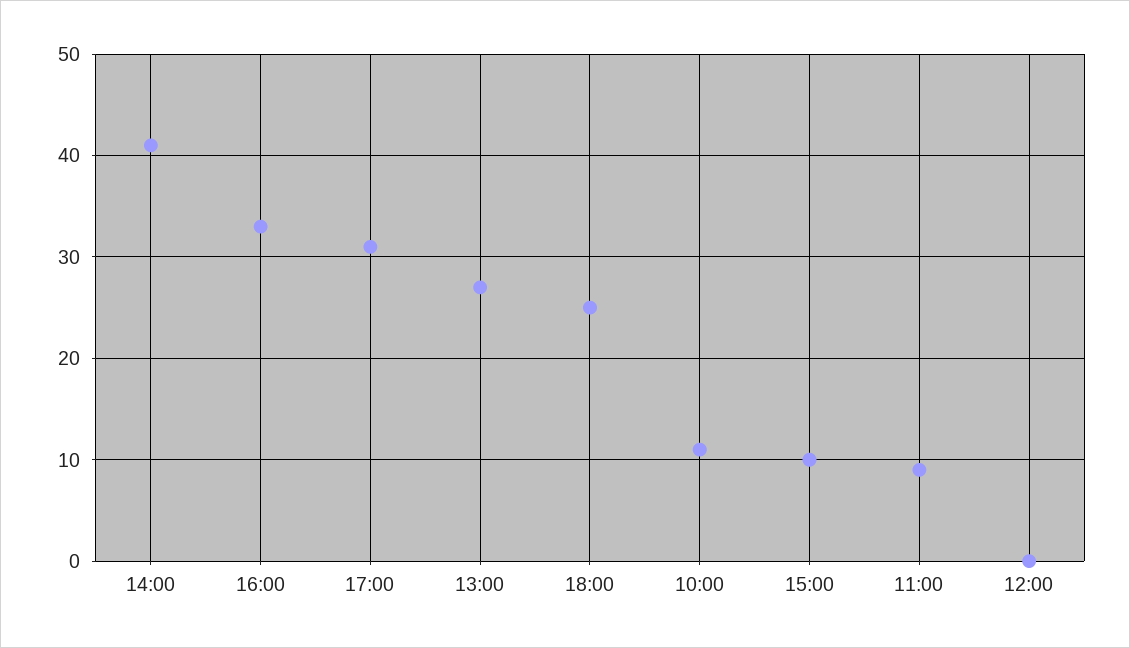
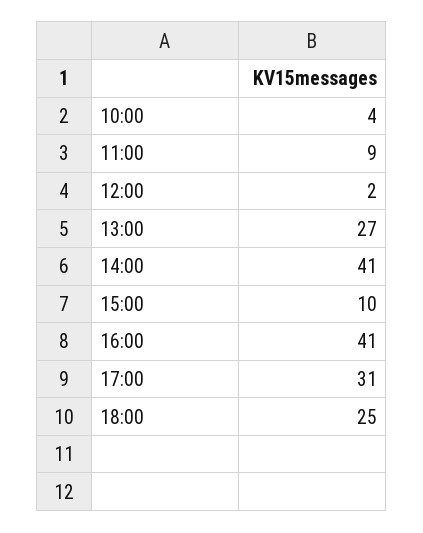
  {
    "14:00": 41,
-   "16:00": 33,
+   "16:00": 41,
    "17:00": 31,
    "13:00": 27,
    "18:00": 25,
-   "10:00": 11,
+   "10:00": 4,
    "15:00": 10,
    "11:00": 9,
-   "12:00": 0
+   "12:00": 2
  }

